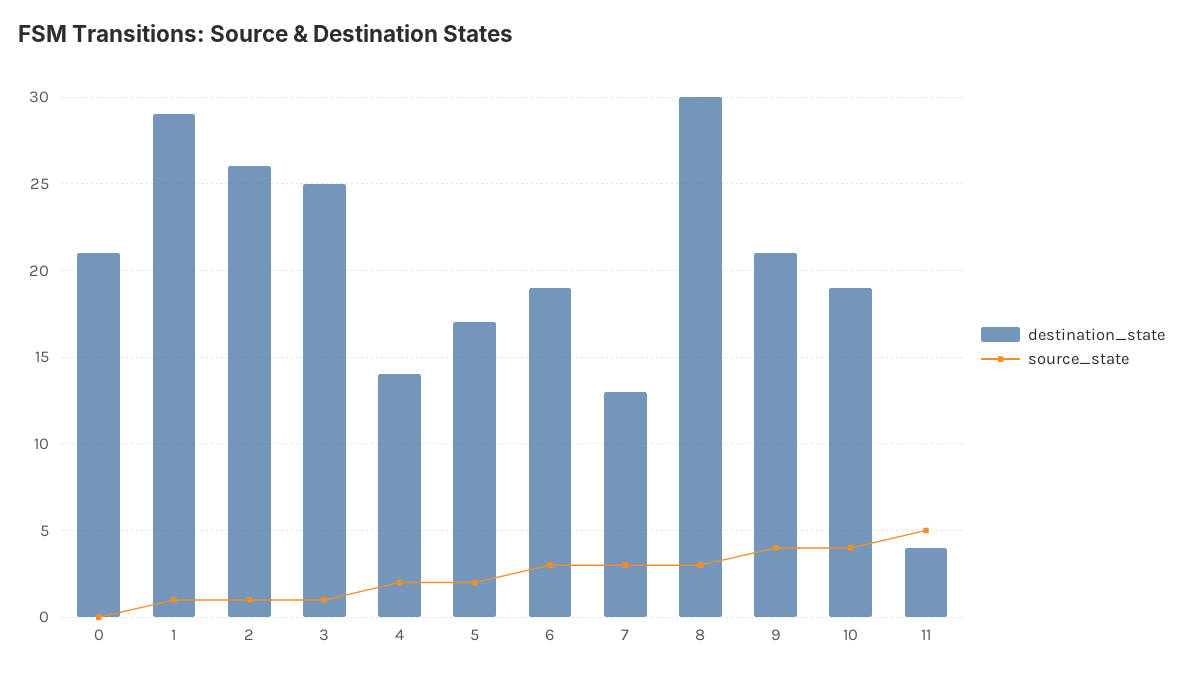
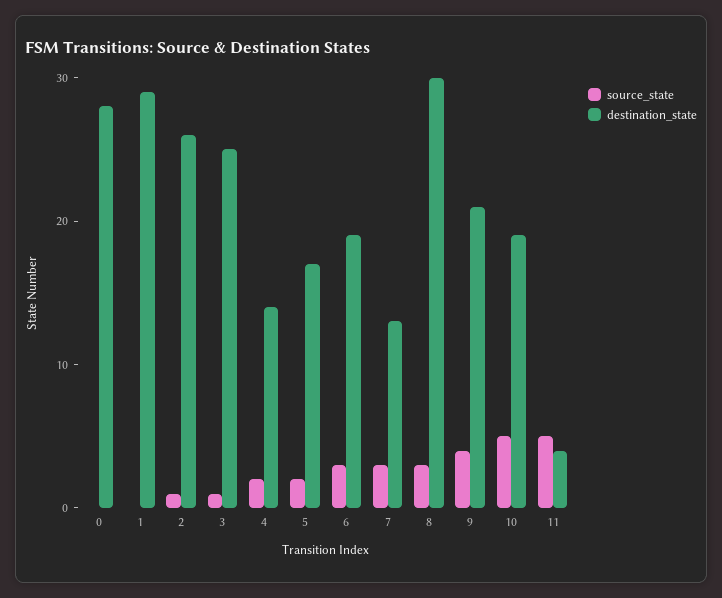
  {
    "destination_state": {
-     "0": 21,
+     "0": 28,
      "1": 29,
      "2": 26,
      "3": 25,
      "4": 14,
      "5": 17,
      "6": 19,
      "7": 13,
      "8": 30,
      "9": 21,
      "10": 19,
      "11": 4
    },
    "source_state": {
      "0": 0,
-     "1": 1,
+     "1": 0,
      "2": 1,
      "3": 1,
      "4": 2,
      "5": 2,
      "6": 3,
      "7": 3,
      "8": 3,
      "9": 4,
-     "10": 4,
+     "10": 5,
      "11": 5
    }
  }

